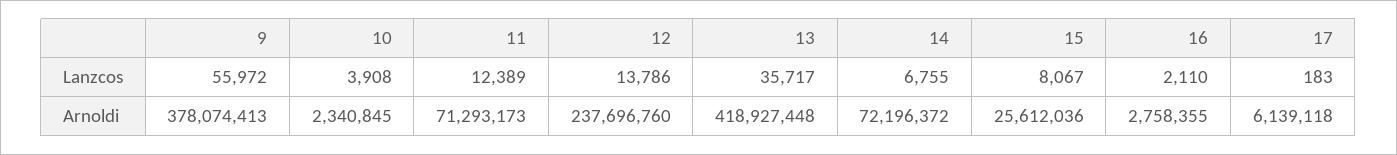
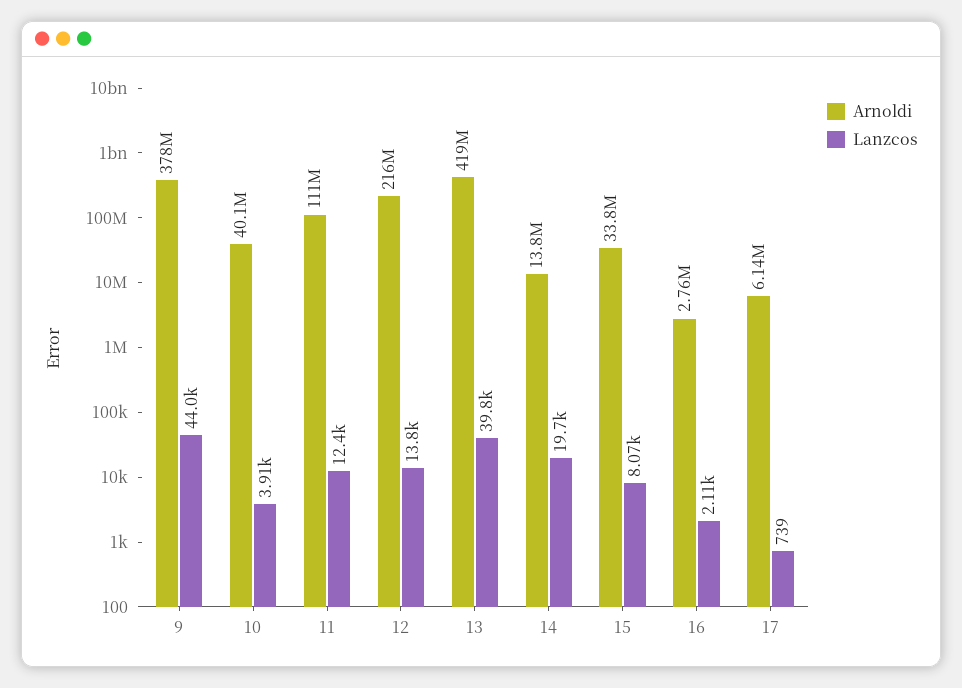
  {
    "Lanzcos": {
-     "9": 55972,
+     "9": 44000,
      "10": 3908,
      "11": 12389,
      "12": 13786,
-     "13": 35717,
+     "13": 39800,
-     "14": 6755,
+     "14": 19700,
      "15": 8067,
      "16": 2110,
-     "17": 183
+     "17": 739
    },
    "Arnoldi": {
      "9": 378074413,
-     "10": 2340845,
+     "10": 40100000,
-     "11": 71293173,
+     "11": 111000000,
-     "12": 237696760,
+     "12": 216000000,
      "13": 418927448,
-     "14": 72196372,
+     "14": 13800000,
-     "15": 25612036,
+     "15": 33800000,
      "16": 2758355,
      "17": 6139118
    }
  }

